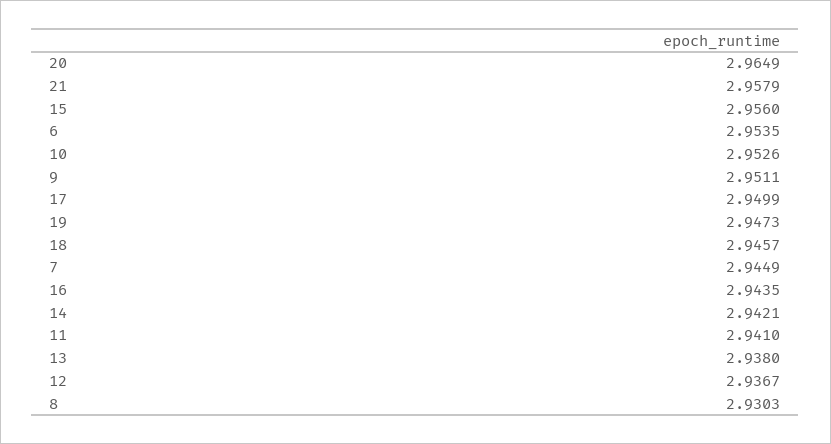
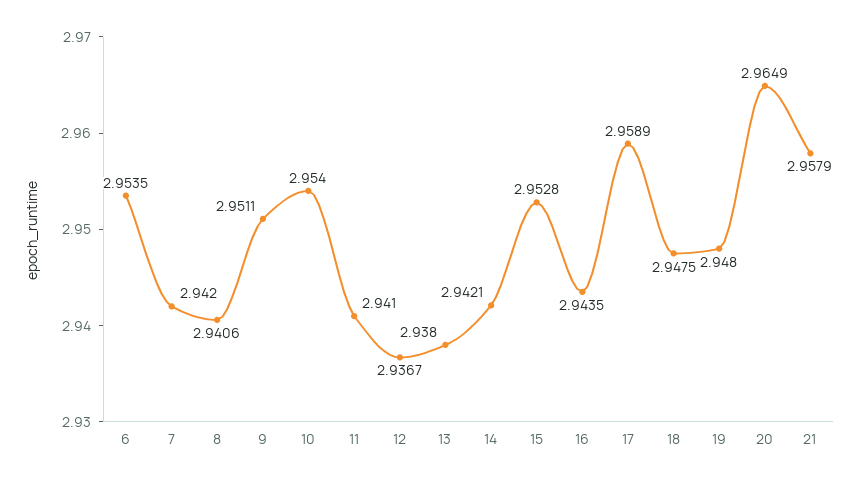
  {
    "20": 2.9649,
    "21": 2.9579,
-   "15": 2.956,
+   "15": 2.9528,
    "6": 2.9535,
-   "10": 2.9526,
+   "10": 2.954,
    "9": 2.9511,
-   "17": 2.9499,
+   "17": 2.9589,
-   "19": 2.9473,
+   "19": 2.948,
-   "18": 2.9457,
+   "18": 2.9475,
-   "7": 2.9449,
+   "7": 2.942,
    "16": 2.9435,
    "14": 2.9421,
    "11": 2.941,
    "13": 2.938,
    "12": 2.9367,
-   "8": 2.9303
+   "8": 2.9406
  }

